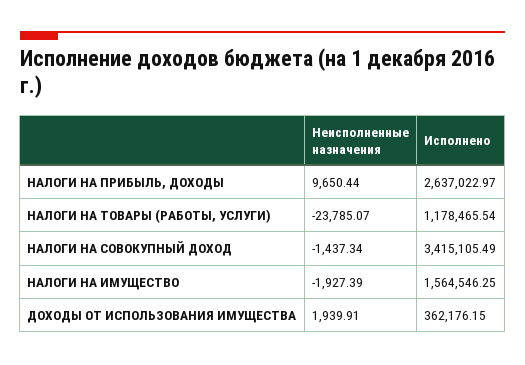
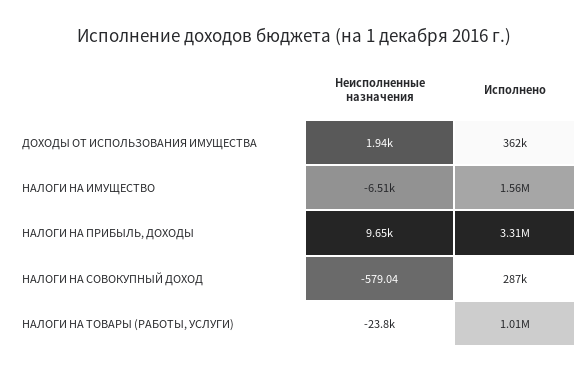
  {
    "Неисполненные назначения": {
      "НАЛОГИ НА ПРИБЫЛЬ, ДОХОДЫ": 9650.44,
      "НАЛОГИ НА ТОВАРЫ (РАБОТЫ, УСЛУГИ)": -23785.07,
-     "НАЛОГИ НА СОВОКУПНЫЙ ДОХОД": -1437.34,
+     "НАЛОГИ НА СОВОКУПНЫЙ ДОХОД": -579.04,
-     "НАЛОГИ НА ИМУЩЕСТВО": -1927.39,
+     "НАЛОГИ НА ИМУЩЕСТВО": -6510,
      "ДОХОДЫ ОТ ИСПОЛЬЗОВАНИЯ ИМУЩЕСТВА": 1939.91
    },
    "Исполнено": {
-     "НАЛОГИ НА ПРИБЫЛЬ, ДОХОДЫ": 2637022.97,
+     "НАЛОГИ НА ПРИБЫЛЬ, ДОХОДЫ": 3310000,
-     "НАЛОГИ НА ТОВАРЫ (РАБОТЫ, УСЛУГИ)": 1178465.54,
+     "НАЛОГИ НА ТОВАРЫ (РАБОТЫ, УСЛУГИ)": 1010000,
-     "НАЛОГИ НА СОВОКУПНЫЙ ДОХОД": 3415105.49,
+     "НАЛОГИ НА СОВОКУПНЫЙ ДОХОД": 287000,
      "НАЛОГИ НА ИМУЩЕСТВО": 1564546.25,
      "ДОХОДЫ ОТ ИСПОЛЬЗОВАНИЯ ИМУЩЕСТВА": 362176.15
    }
  }

